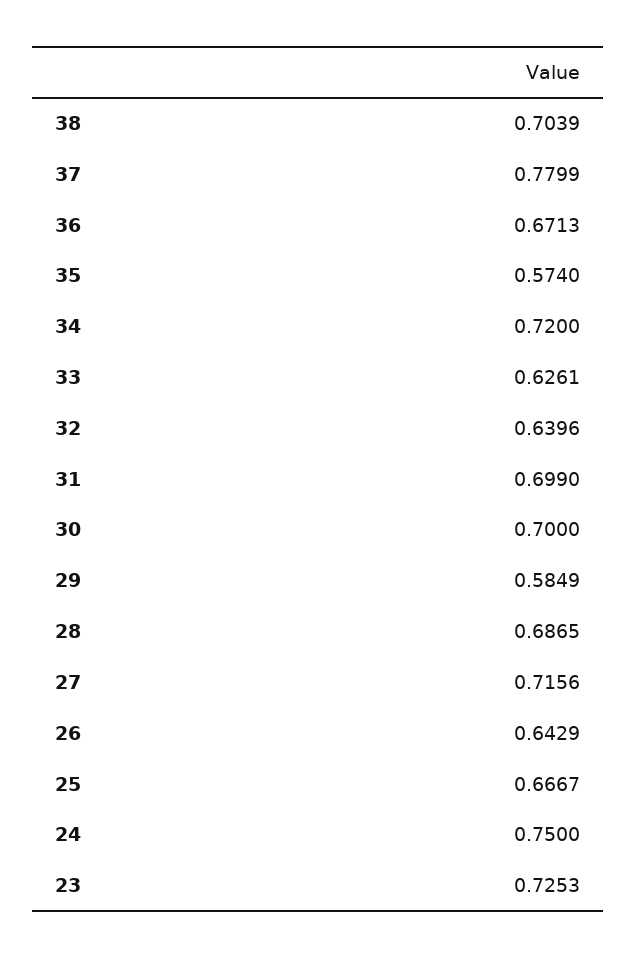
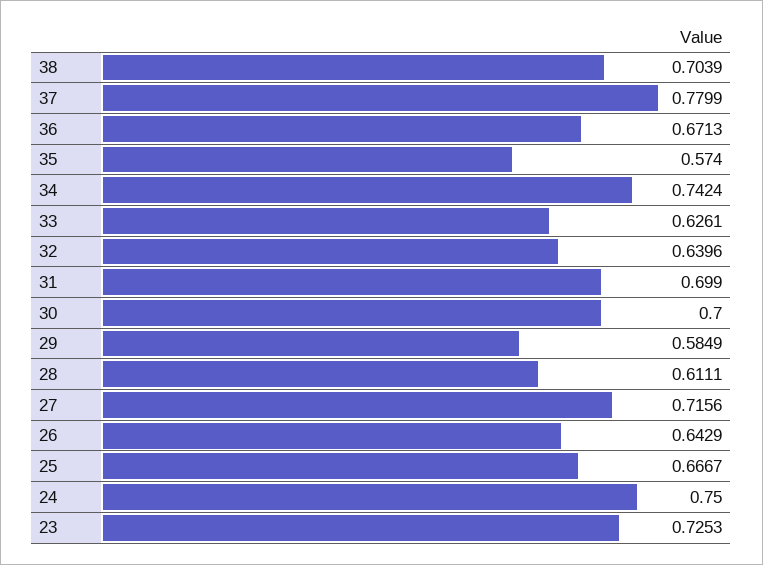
  {
    "38": 0.7039,
    "37": 0.7799,
    "36": 0.6713,
    "35": 0.574,
-   "34": 0.72,
+   "34": 0.7424,
    "33": 0.6261,
    "32": 0.6396,
    "31": 0.699,
    "30": 0.7,
    "29": 0.5849,
-   "28": 0.6865,
+   "28": 0.6111,
    "27": 0.7156,
    "26": 0.6429,
    "25": 0.6667,
    "24": 0.75,
    "23": 0.7253
  }

